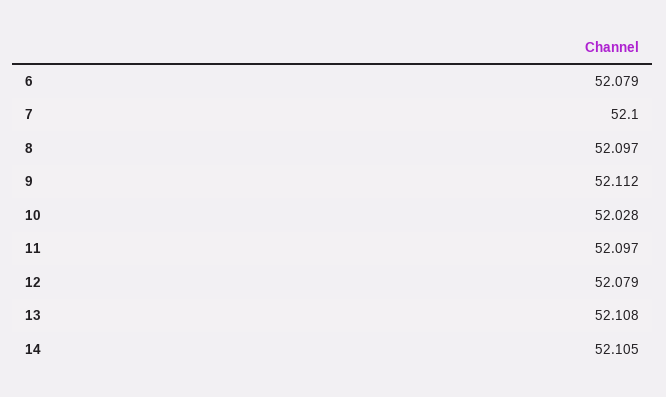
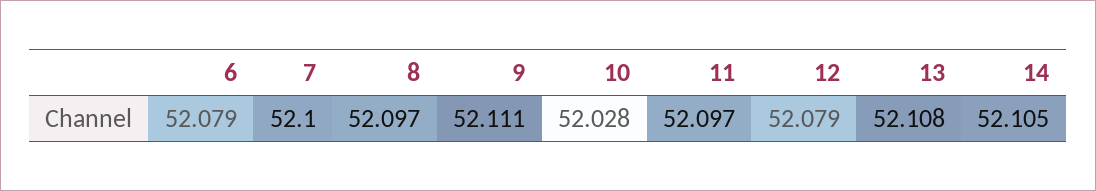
  {
    "6": 52.079,
    "7": 52.1,
    "8": 52.097,
-   "9": 52.112,
+   "9": 52.111,
    "10": 52.028,
    "11": 52.097,
    "12": 52.079,
    "13": 52.108,
    "14": 52.105
  }

